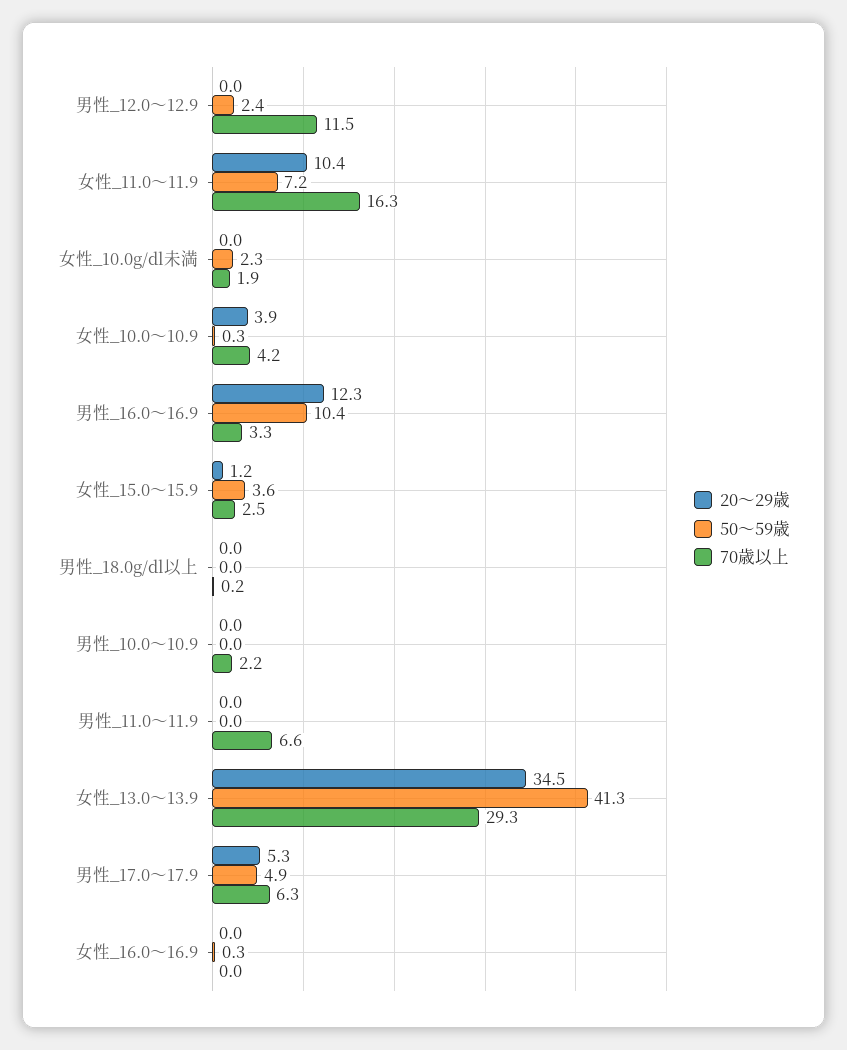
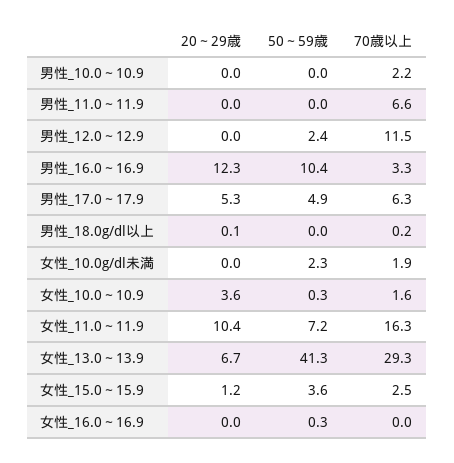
  {
    "20～29歳": {
      "男性_12.0～12.9": 0,
      "女性_11.0～11.9": 10.4,
      "女性_10.0g/dl未満": 0,
-     "女性_10.0～10.9": 3.9,
+     "女性_10.0～10.9": 3.6,
      "男性_16.0～16.9": 12.3,
      "女性_15.0～15.9": 1.2,
-     "男性_18.0g/dl以上": 0,
+     "男性_18.0g/dl以上": 0.1,
      "男性_10.0～10.9": 0,
      "男性_11.0～11.9": 0,
-     "女性_13.0～13.9": 34.5,
+     "女性_13.0～13.9": 6.7,
      "男性_17.0～17.9": 5.3,
      "女性_16.0～16.9": 0
    },
    "50～59歳": {
      "男性_12.0～12.9": 2.4,
      "女性_11.0～11.9": 7.2,
      "女性_10.0g/dl未満": 2.3,
      "女性_10.0～10.9": 0.3,
      "男性_16.0～16.9": 10.4,
      "女性_15.0～15.9": 3.6,
      "男性_18.0g/dl以上": 0,
      "男性_10.0～10.9": 0,
      "男性_11.0～11.9": 0,
      "女性_13.0～13.9": 41.3,
      "男性_17.0～17.9": 4.9,
      "女性_16.0～16.9": 0.3
    },
    "70歳以上": {
      "男性_12.0～12.9": 11.5,
      "女性_11.0～11.9": 16.3,
      "女性_10.0g/dl未満": 1.9,
-     "女性_10.0～10.9": 4.2,
+     "女性_10.0～10.9": 1.6,
      "男性_16.0～16.9": 3.3,
      "女性_15.0～15.9": 2.5,
      "男性_18.0g/dl以上": 0.2,
      "男性_10.0～10.9": 2.2,
      "男性_11.0～11.9": 6.6,
      "女性_13.0～13.9": 29.3,
      "男性_17.0～17.9": 6.3,
      "女性_16.0～16.9": 0
    }
  }

